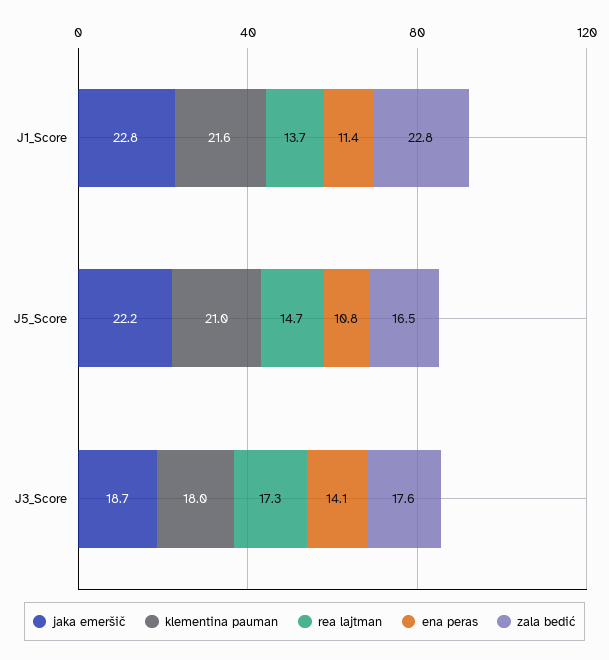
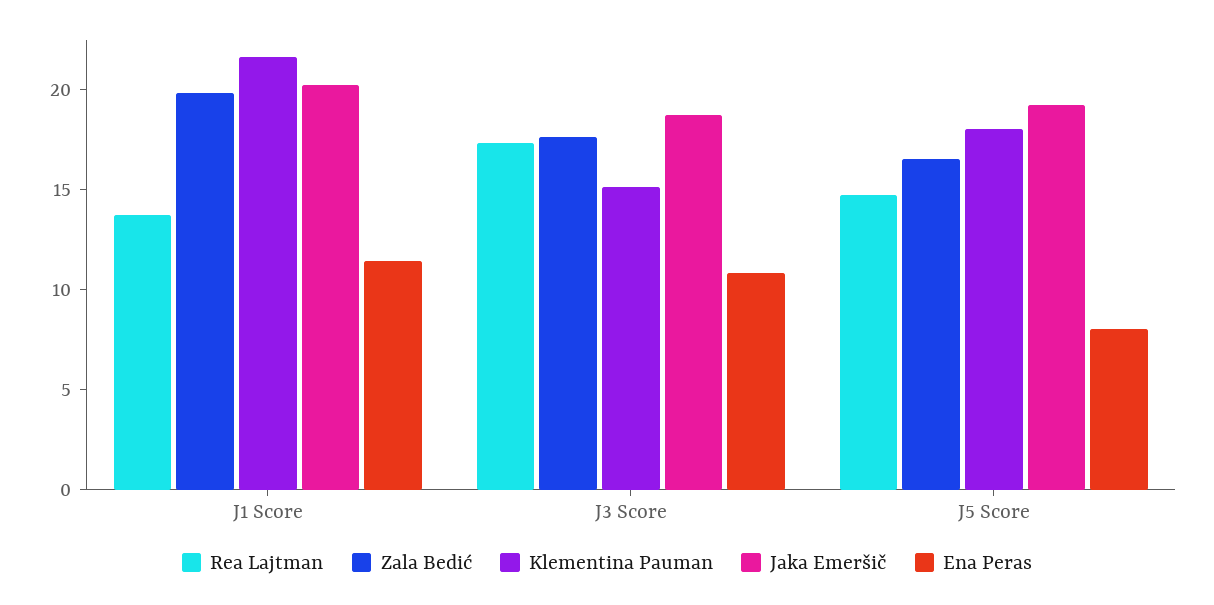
  {
    "jaka emeršič": {
-     "J1_Score": 22.8,
+     "J1_Score": 20,
-     "J5_Score": 22.2,
+     "J5_Score": 19,
      "J3_Score": 18.7
    },
    "klementina pauman": {
      "J1_Score": 21.6,
-     "J5_Score": 21,
+     "J5_Score": 18,
-     "J3_Score": 18
+     "J3_Score": 15
    },
    "rea lajtman": {
      "J1_Score": 13.7,
      "J5_Score": 14.7,
      "J3_Score": 17.3
    },
    "ena peras": {
      "J1_Score": 11.4,
-     "J5_Score": 10.8,
+     "J5_Score": 8,
-     "J3_Score": 14.1
+     "J3_Score": 11
    },
    "zala bedić": {
-     "J1_Score": 22.8,
+     "J1_Score": 20,
      "J5_Score": 16.5,
      "J3_Score": 17.6
    }
  }

